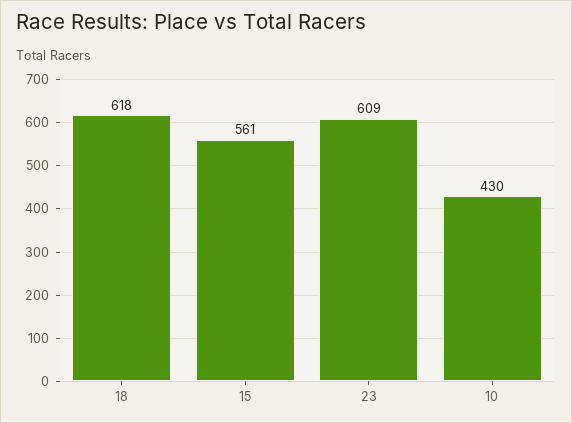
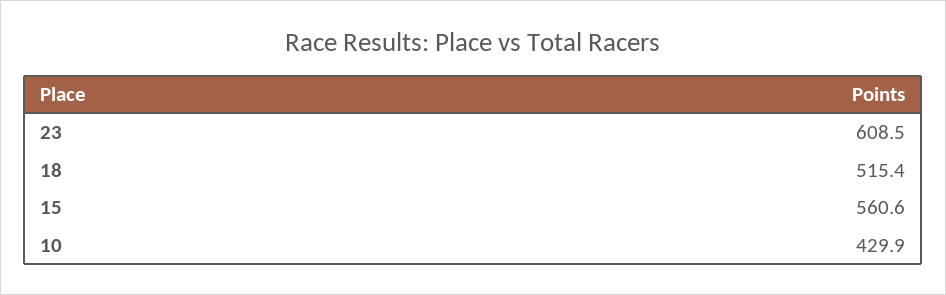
  {
-   "18": 618,
+   "18": 515.4,
    "15": 560.6,
    "23": 608.5,
    "10": 429.9
  }

